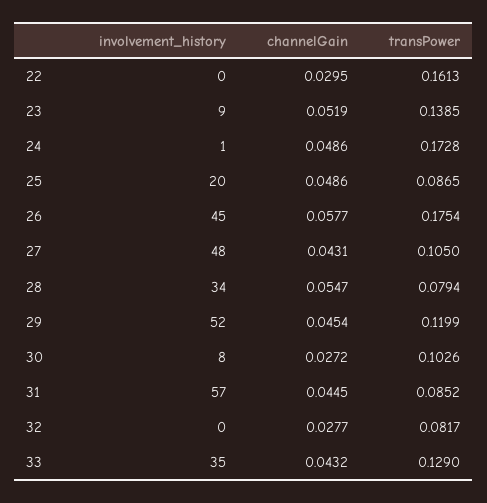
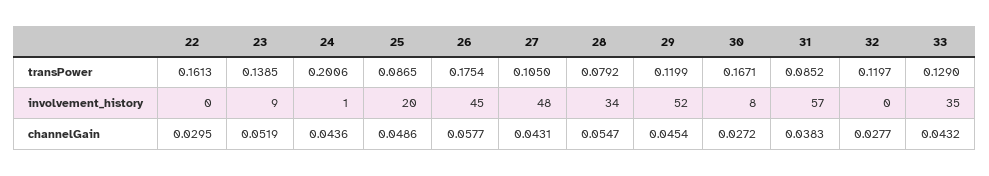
  {
    "involvement_history": {
      "22": 0,
      "23": 9,
      "24": 1,
      "25": 20,
      "26": 45,
      "27": 48,
      "28": 34,
      "29": 52,
      "30": 8,
      "31": 57,
      "32": 0,
      "33": 35
    },
    "channelGain": {
      "22": 0.0295,
      "23": 0.0519,
-     "24": 0.0486,
+     "24": 0.0436,
      "25": 0.0486,
      "26": 0.0577,
      "27": 0.0431,
      "28": 0.0547,
      "29": 0.0454,
      "30": 0.0272,
-     "31": 0.0445,
+     "31": 0.0383,
      "32": 0.0277,
      "33": 0.0432
    },
    "transPower": {
      "22": 0.1613,
      "23": 0.1385,
-     "24": 0.1728,
+     "24": 0.2006,
      "25": 0.0865,
      "26": 0.1754,
      "27": 0.105,
-     "28": 0.0794,
+     "28": 0.0792,
      "29": 0.1199,
-     "30": 0.1026,
+     "30": 0.1671,
      "31": 0.0852,
-     "32": 0.0817,
+     "32": 0.1197,
      "33": 0.129
    }
  }

